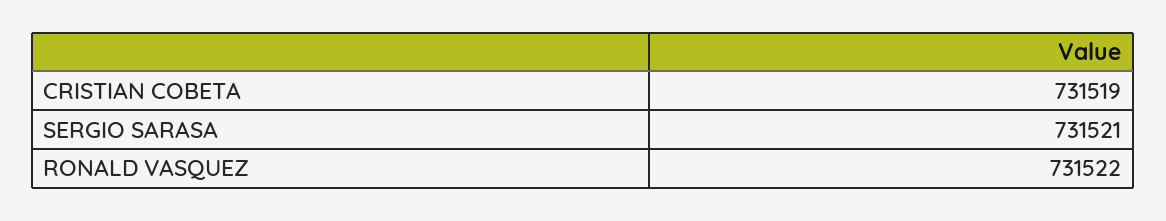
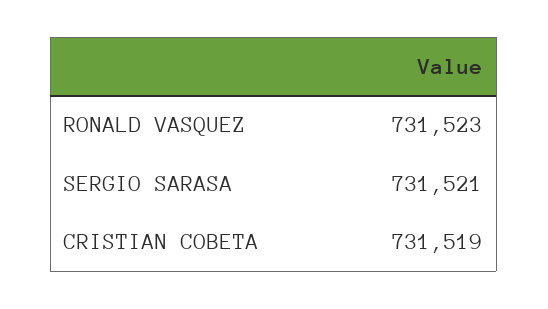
  {
    "CRISTIAN COBETA": 731519,
    "SERGIO SARASA": 731521,
-   "RONALD VASQUEZ": 731522
+   "RONALD VASQUEZ": 731523
  }

